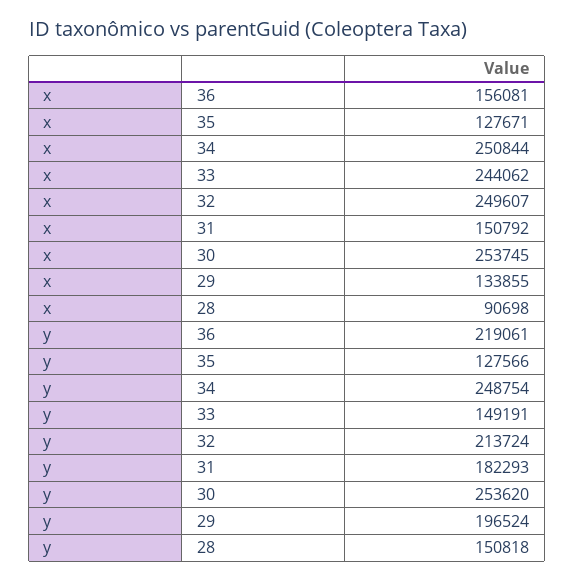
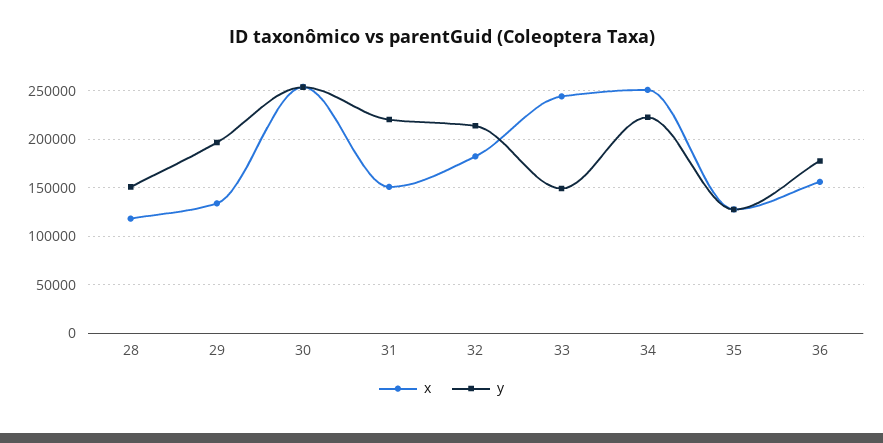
  {
    "x": {
      "36": 156081,
      "35": 127671,
      "34": 250844,
      "33": 244062,
-     "32": 249607,
+     "32": 180000,
      "31": 150792,
      "30": 253745,
      "29": 133855,
-     "28": 90698
+     "28": 120000
    },
    "y": {
-     "36": 219061,
+     "36": 180000,
      "35": 127566,
-     "34": 248754,
+     "34": 220000,
      "33": 149191,
      "32": 213724,
-     "31": 182293,
+     "31": 220000,
      "30": 253620,
      "29": 196524,
      "28": 150818
    }
  }

